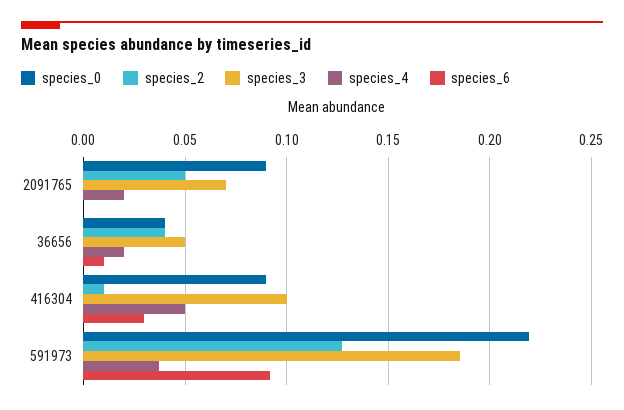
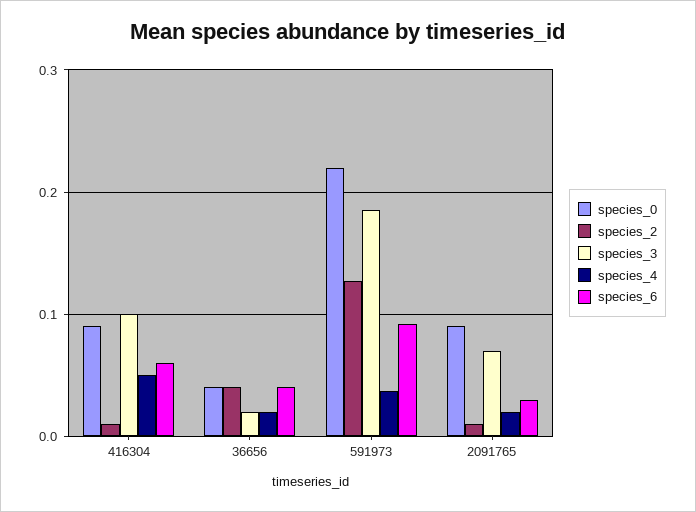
  {
    "species_0": {
      "2091765": 0.09,
      "36656": 0.04,
      "416304": 0.09,
      "591973": 0.22
    },
    "species_2": {
-     "2091765": 0.05,
+     "2091765": 0.01,
      "36656": 0.04,
      "416304": 0.01,
      "591973": 0.125
    },
    "species_3": {
      "2091765": 0.07,
-     "36656": 0.05,
+     "36656": 0.02,
      "416304": 0.1,
      "591973": 0.185
    },
    "species_4": {
      "2091765": 0.02,
      "36656": 0.02,
      "416304": 0.05,
      "591973": 0.035
    },
    "species_6": {
-     "2091765": 0,
+     "2091765": 0.03,
-     "36656": 0.01,
+     "36656": 0.04,
-     "416304": 0.03,
+     "416304": 0.06,
      "591973": 0.09
    }
  }

